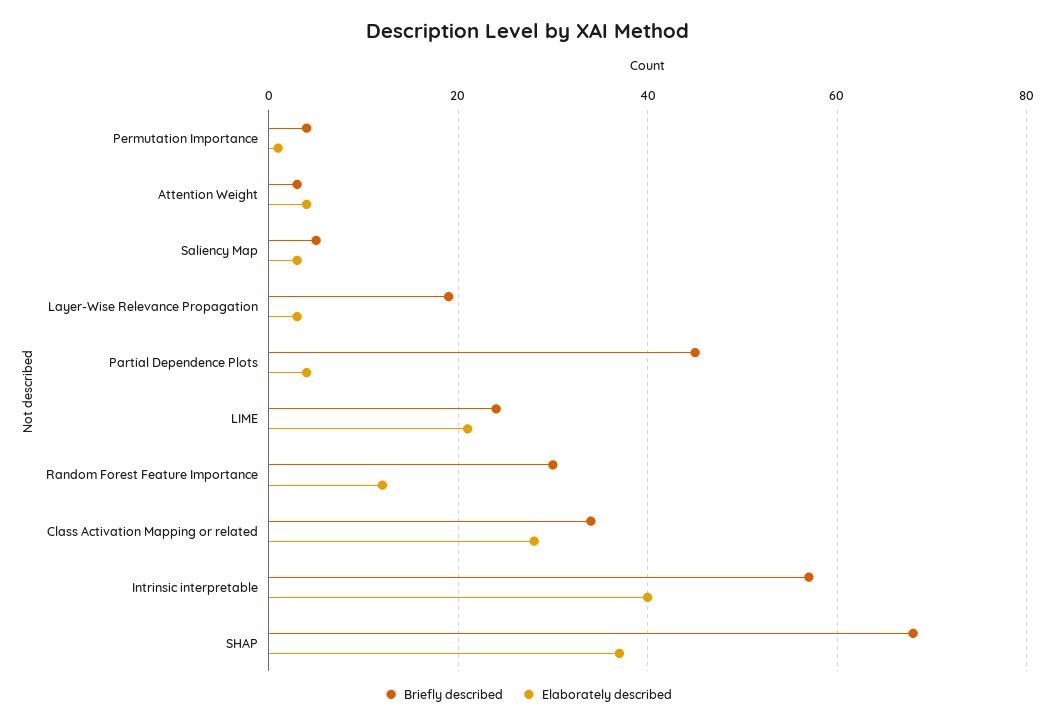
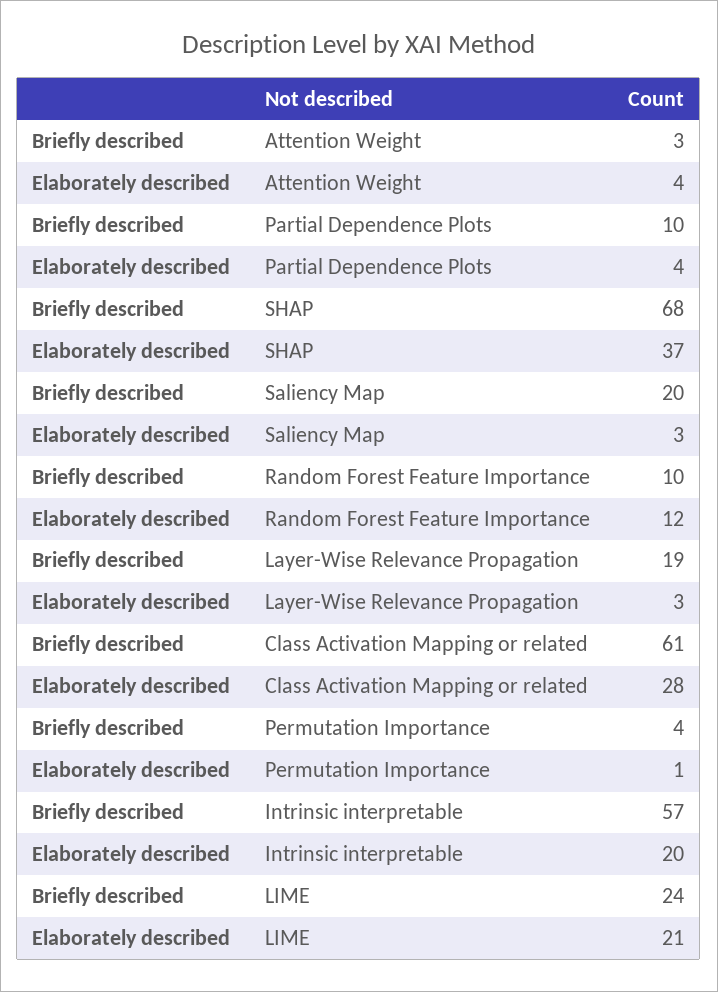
  {
    "Briefly described": {
      "Permutation Importance": 4,
      "Attention Weight": 3,
-     "Saliency Map": 5,
+     "Saliency Map": 20,
      "Layer-Wise Relevance Propagation": 19,
-     "Partial Dependence Plots": 45,
+     "Partial Dependence Plots": 10,
      "LIME": 24,
-     "Random Forest Feature Importance": 30,
+     "Random Forest Feature Importance": 10,
-     "Class Activation Mapping or related": 35,
+     "Class Activation Mapping or related": 61,
      "Intrinsic interpretable": 57,
      "SHAP": 68
    },
    "Elaborately described": {
      "Permutation Importance": 1,
      "Attention Weight": 4,
      "Saliency Map": 3,
      "Layer-Wise Relevance Propagation": 3,
      "Partial Dependence Plots": 4,
      "LIME": 21,
      "Random Forest Feature Importance": 12,
      "Class Activation Mapping or related": 28,
-     "Intrinsic interpretable": 40,
+     "Intrinsic interpretable": 20,
      "SHAP": 37
    }
  }

